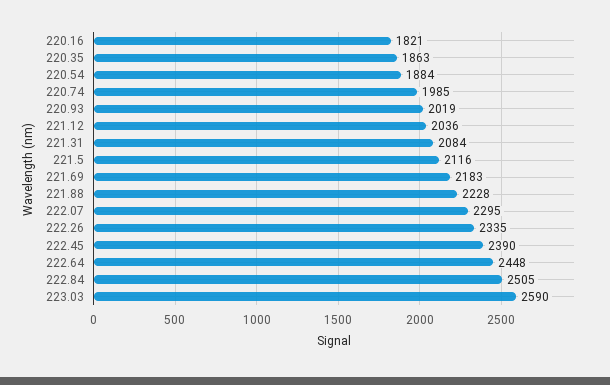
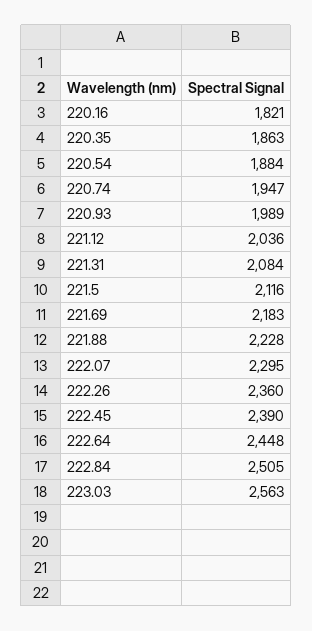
  {
    "220.16": 1821,
    "220.35": 1863,
    "220.54": 1884,
-   "220.74": 1985,
+   "220.74": 1947,
-   "220.93": 2019,
+   "220.93": 1989,
    "221.12": 2036,
    "221.31": 2084,
    "221.5": 2116,
    "221.69": 2183,
    "221.88": 2228,
    "222.07": 2295,
-   "222.26": 2335,
+   "222.26": 2360,
    "222.45": 2390,
    "222.64": 2448,
    "222.84": 2505,
-   "223.03": 2590
+   "223.03": 2563
  }

